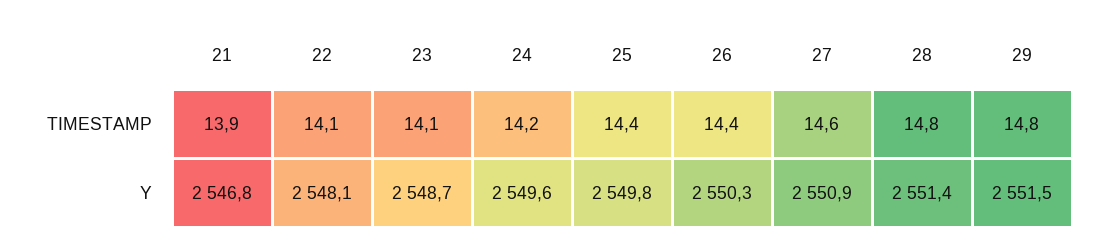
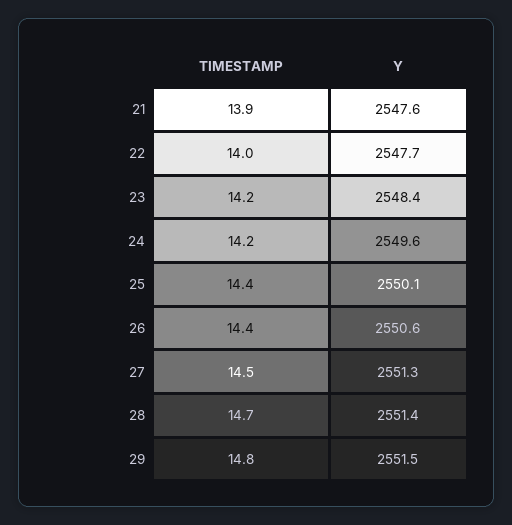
  {
    "21": {
      "TIMESTAMP": 13.9,
-     "Y": 2546.8
+     "Y": 2547.6
    },
    "22": {
-     "TIMESTAMP": 14.1,
+     "TIMESTAMP": 14,
-     "Y": 2548.1
+     "Y": 2547.7
    },
    "23": {
-     "TIMESTAMP": 14.1,
+     "TIMESTAMP": 14.2,
-     "Y": 2548.7
+     "Y": 2548.4
    },
    "24": {
      "TIMESTAMP": 14.2,
      "Y": 2549.6
    },
    "25": {
      "TIMESTAMP": 14.4,
-     "Y": 2549.8
+     "Y": 2550.1
    },
    "26": {
      "TIMESTAMP": 14.4,
-     "Y": 2550.3
+     "Y": 2550.6
    },
    "27": {
-     "TIMESTAMP": 14.6,
+     "TIMESTAMP": 14.5,
-     "Y": 2550.9
+     "Y": 2551.3
    },
    "28": {
-     "TIMESTAMP": 14.8,
+     "TIMESTAMP": 14.7,
      "Y": 2551.4
    },
    "29": {
      "TIMESTAMP": 14.8,
      "Y": 2551.5
    }
  }

